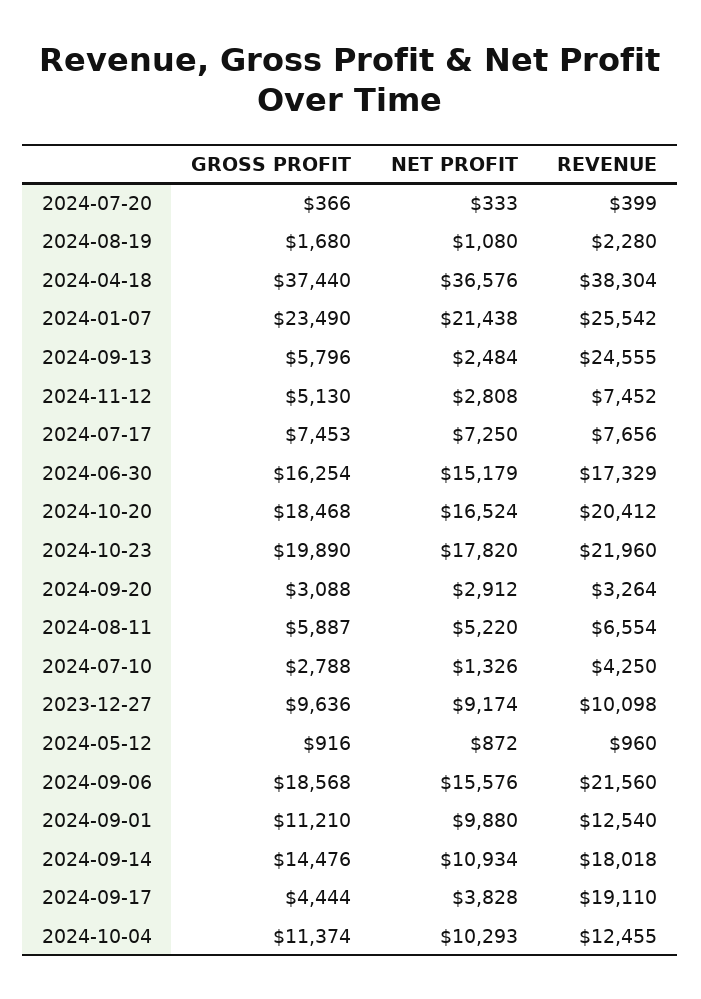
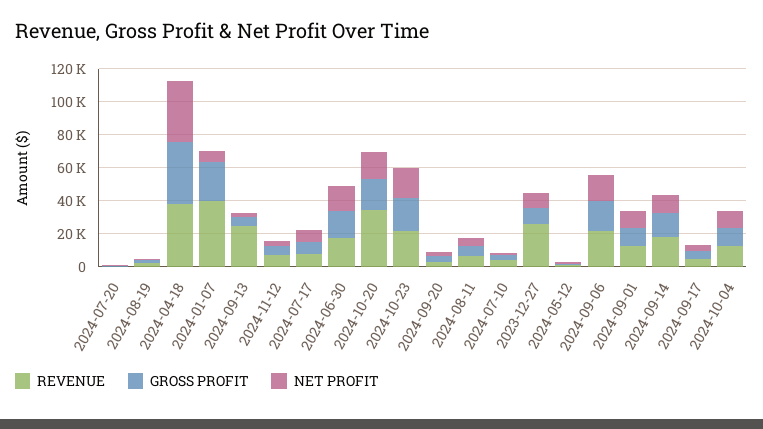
  {
    "GROSS PROFIT": {
      "2024-07-20": 366,
      "2024-08-19": 1680,
      "2024-04-18": 37440,
      "2024-01-07": 23490,
      "2024-09-13": 5796,
      "2024-11-12": 5130,
      "2024-07-17": 7453,
      "2024-06-30": 16254,
      "2024-10-20": 18468,
      "2024-10-23": 19890,
      "2024-09-20": 3088,
      "2024-08-11": 5887,
      "2024-07-10": 2788,
      "2023-12-27": 9636,
      "2024-05-12": 916,
      "2024-09-06": 18568,
      "2024-09-01": 11210,
      "2024-09-14": 14476,
      "2024-09-17": 4444,
      "2024-10-04": 11374
    },
    "NET PROFIT": {
      "2024-07-20": 333,
      "2024-08-19": 1080,
      "2024-04-18": 36576,
-     "2024-01-07": 21438,
+     "2024-01-07": 5000,
      "2024-09-13": 2484,
      "2024-11-12": 2808,
      "2024-07-17": 7250,
      "2024-06-30": 15179,
      "2024-10-20": 16524,
      "2024-10-23": 17820,
      "2024-09-20": 2912,
      "2024-08-11": 5220,
      "2024-07-10": 1326,
      "2023-12-27": 9174,
      "2024-05-12": 872,
      "2024-09-06": 15576,
      "2024-09-01": 9880,
      "2024-09-14": 10934,
      "2024-09-17": 3828,
      "2024-10-04": 10293
    },
    "REVENUE": {
      "2024-07-20": 399,
      "2024-08-19": 2280,
      "2024-04-18": 38304,
-     "2024-01-07": 25542,
+     "2024-01-07": 40000,
      "2024-09-13": 24555,
      "2024-11-12": 7452,
      "2024-07-17": 7656,
      "2024-06-30": 17329,
-     "2024-10-20": 20412,
+     "2024-10-20": 35000,
      "2024-10-23": 21960,
      "2024-09-20": 3264,
      "2024-08-11": 6554,
      "2024-07-10": 4250,
-     "2023-12-27": 10098,
+     "2023-12-27": 25000,
      "2024-05-12": 960,
      "2024-09-06": 21560,
      "2024-09-01": 12540,
      "2024-09-14": 18018,
-     "2024-09-17": 19110,
+     "2024-09-17": 5000,
      "2024-10-04": 12455
    }
  }

